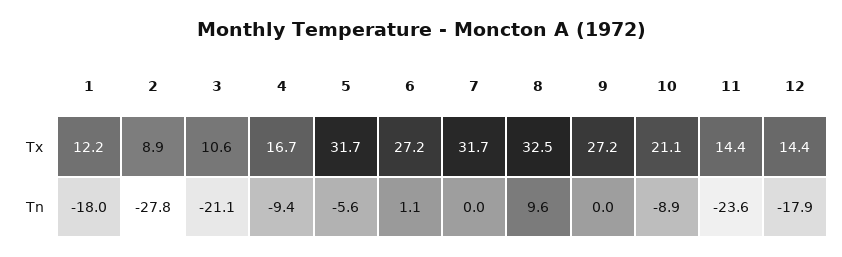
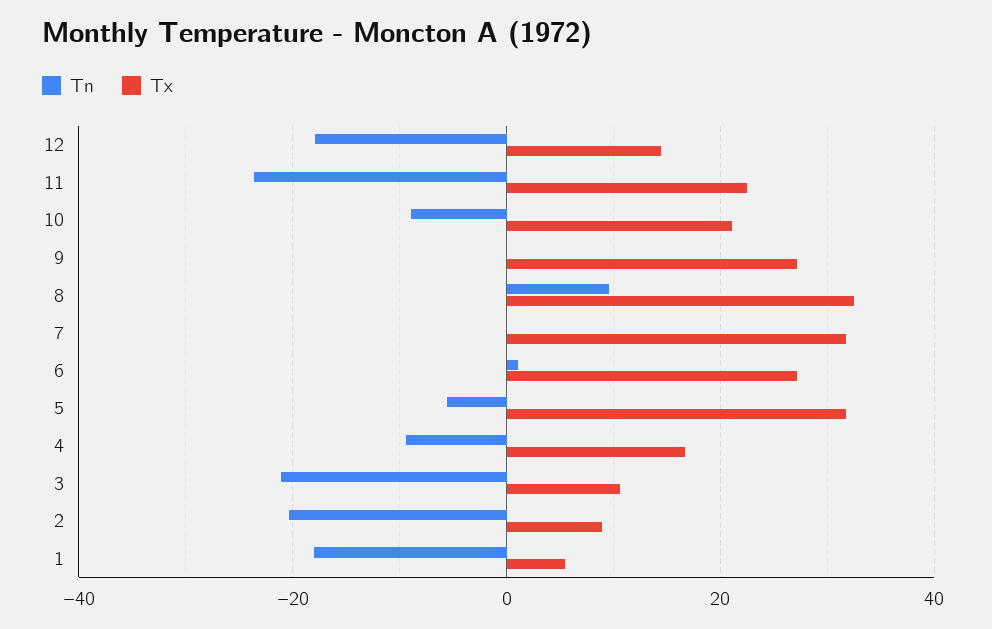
  {
    "Tx": {
-     "1": 12.2,
+     "1": 6,
      "2": 8.9,
      "3": 10.6,
      "4": 16.7,
      "5": 31.7,
      "6": 27.2,
      "7": 31.7,
      "8": 32.5,
      "9": 27.2,
      "10": 21.1,
-     "11": 14.4,
+     "11": 22,
      "12": 14.4
    },
    "Tn": {
      "1": -18,
-     "2": -27.8,
+     "2": -20,
      "3": -21.1,
      "4": -9.4,
      "5": -5.6,
      "6": 1.1,
      "7": 0,
      "8": 9.6,
      "9": 0,
      "10": -8.9,
      "11": -23.6,
      "12": -17.9
    }
  }

